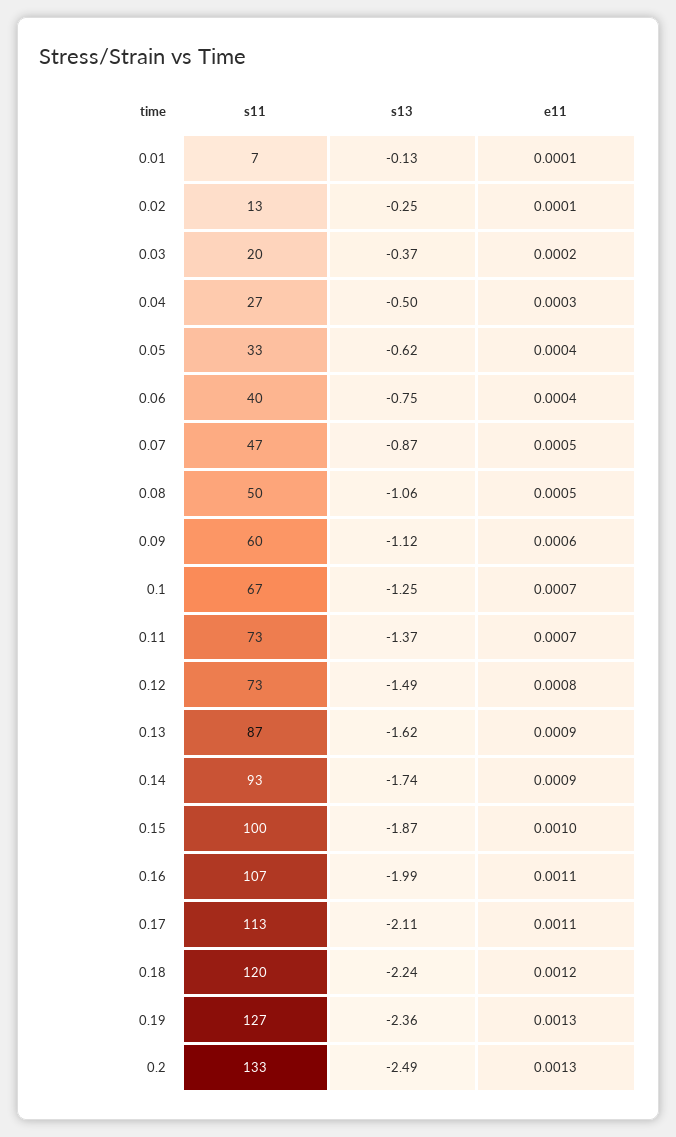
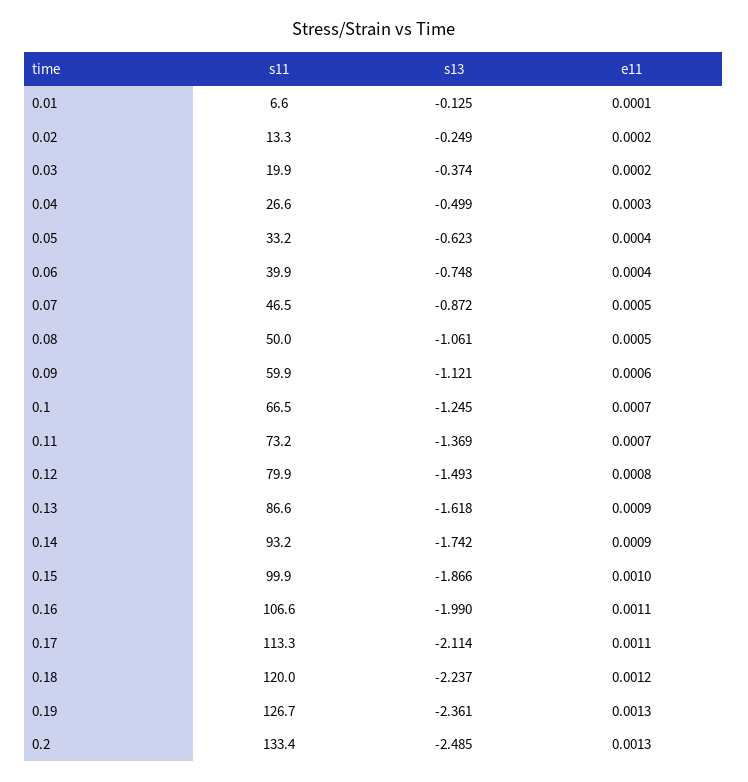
  {
    "s11": {
      "0.01": 6.6,
      "0.02": 13.3,
      "0.03": 19.9,
      "0.04": 26.6,
      "0.05": 33.2,
      "0.06": 39.9,
      "0.07": 46.5,
      "0.08": 50,
      "0.09": 59.9,
      "0.1": 66.5,
      "0.11": 73.2,
-     "0.12": 73,
+     "0.12": 79.9,
      "0.13": 86.6,
      "0.14": 93.2,
      "0.15": 99.9,
      "0.16": 106.6,
      "0.17": 113.3,
      "0.18": 120,
      "0.19": 126.7,
      "0.2": 133.4
    },
    "s13": {
      "0.01": -0.125,
      "0.02": -0.249,
      "0.03": -0.374,
      "0.04": -0.499,
      "0.05": -0.623,
      "0.06": -0.748,
      "0.07": -0.872,
      "0.08": -1.061,
      "0.09": -1.121,
      "0.1": -1.245,
      "0.11": -1.369,
      "0.12": -1.493,
      "0.13": -1.618,
      "0.14": -1.742,
      "0.15": -1.866,
      "0.16": -1.99,
      "0.17": -2.114,
      "0.18": -2.237,
      "0.19": -2.361,
      "0.2": -2.485
    },
    "e11": {
      "0.01": 0.0001,
-     "0.02": 0.0001,
+     "0.02": 0.0002,
      "0.03": 0.0002,
      "0.04": 0.0003,
      "0.05": 0.0004,
      "0.06": 0.0004,
      "0.07": 0.0005,
      "0.08": 0.0005,
      "0.09": 0.0006,
      "0.1": 0.0007,
      "0.11": 0.0007,
      "0.12": 0.0008,
      "0.13": 0.0009,
      "0.14": 0.0009,
      "0.15": 0.001,
      "0.16": 0.0011,
      "0.17": 0.0011,
      "0.18": 0.0012,
      "0.19": 0.0013,
      "0.2": 0.0013
    }
  }

